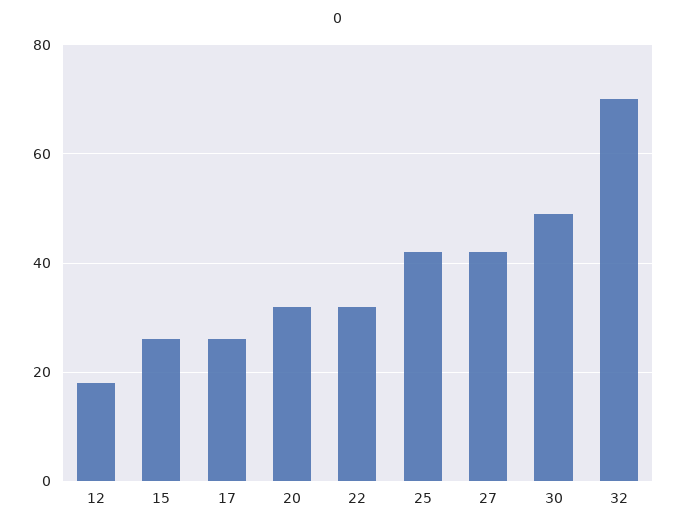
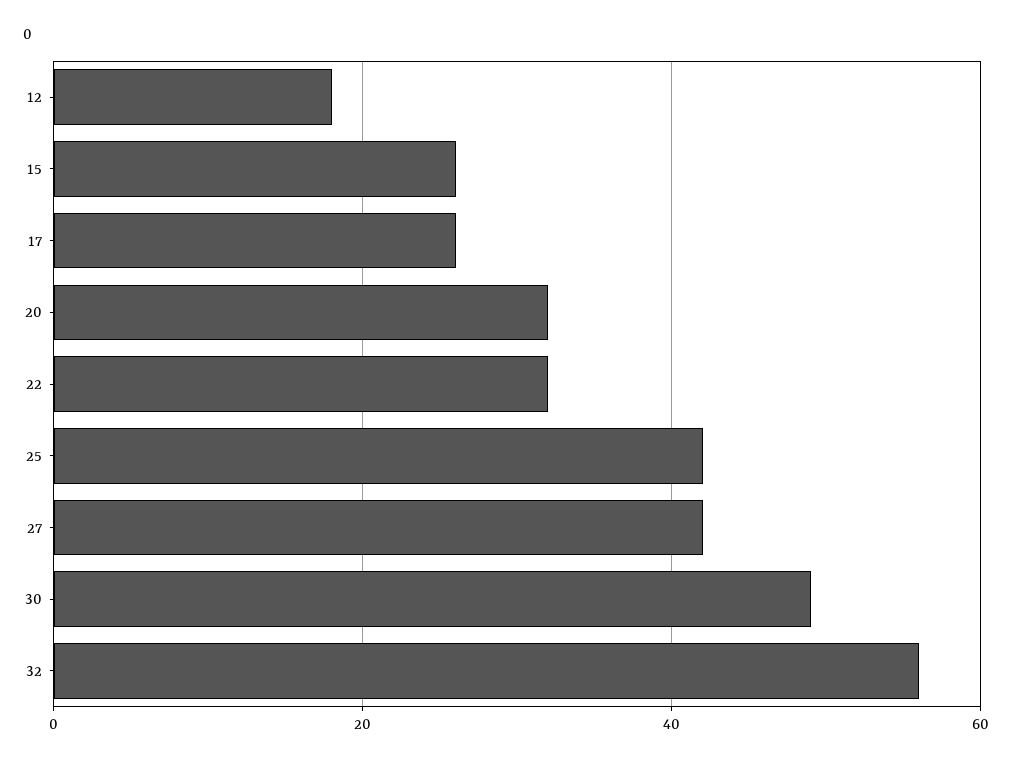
  {
    "12": 20,
    "15": 25,
    "17": 25,
    "20": 30,
    "22": 30,
    "25": 40,
    "27": 40,
    "30": 50,
-   "32": 70
+   "32": 55
  }

